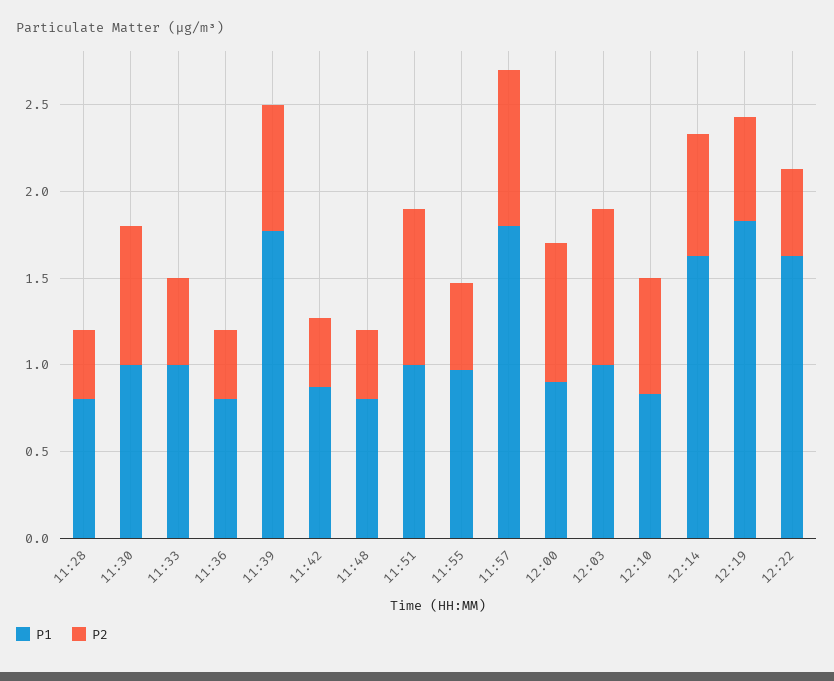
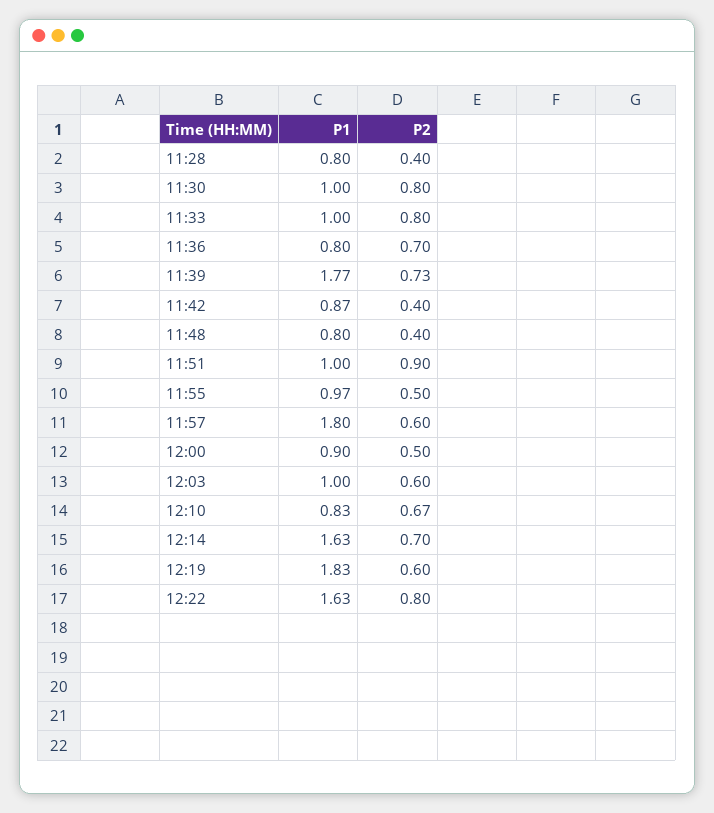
  {
    "P1": {
      "11:28": 0.8,
      "11:30": 1,
      "11:33": 1,
      "11:36": 0.8,
      "11:39": 1.77,
      "11:42": 0.87,
      "11:48": 0.8,
      "11:51": 1,
      "11:55": 0.97,
      "11:57": 1.8,
      "12:00": 0.9,
      "12:03": 1,
      "12:10": 0.83,
      "12:14": 1.63,
      "12:19": 1.83,
      "12:22": 1.63
    },
    "P2": {
      "11:28": 0.4,
      "11:30": 0.8,
-     "11:33": 0.5,
+     "11:33": 0.8,
-     "11:36": 0.4,
+     "11:36": 0.7,
      "11:39": 0.73,
      "11:42": 0.4,
      "11:48": 0.4,
      "11:51": 0.9,
      "11:55": 0.5,
-     "11:57": 0.9,
+     "11:57": 0.6,
-     "12:00": 0.8,
+     "12:00": 0.5,
-     "12:03": 0.9,
+     "12:03": 0.6,
      "12:10": 0.67,
      "12:14": 0.7,
      "12:19": 0.6,
-     "12:22": 0.5
+     "12:22": 0.8
    }
  }

